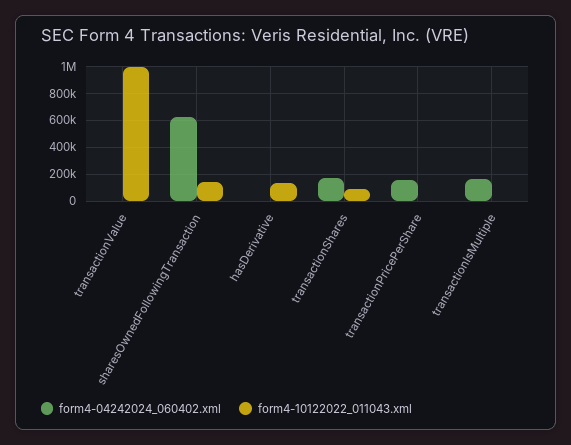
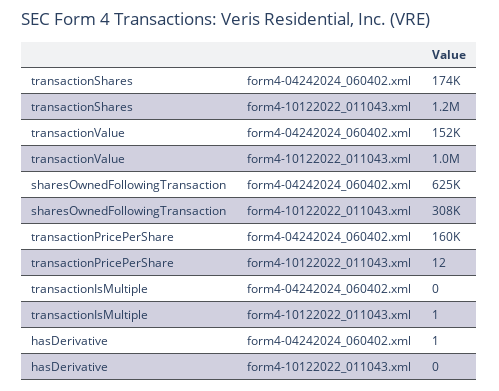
  {
    "form4-04242024_060402.xml": {
-     "transactionValue": 0,
+     "transactionValue": 152000,
      "sharesOwnedFollowingTransaction": 625000,
      "hasDerivative": 1,
      "transactionShares": 174000,
      "transactionPricePerShare": 160000,
-     "transactionIsMultiple": 150000
+     "transactionIsMultiple": 0
    },
    "form4-10122022_011043.xml": {
      "transactionValue": 1000000,
-     "sharesOwnedFollowingTransaction": 150000,
+     "sharesOwnedFollowingTransaction": 308000,
-     "hasDerivative": 150000,
+     "hasDerivative": 0,
-     "transactionShares": 100000,
+     "transactionShares": 1200000,
      "transactionPricePerShare": 12,
      "transactionIsMultiple": 1
    }
  }

